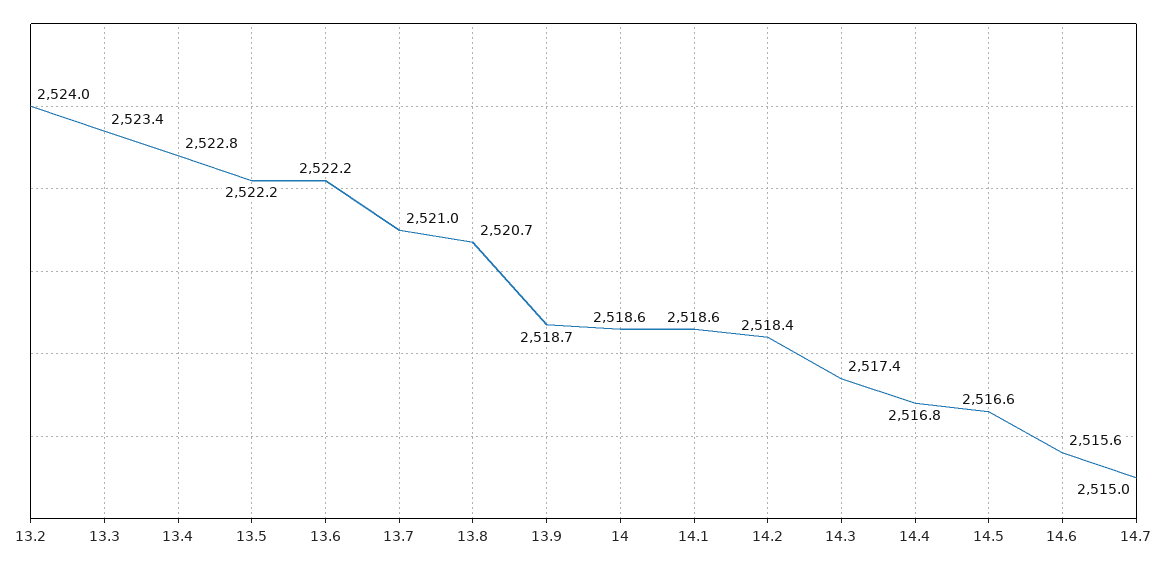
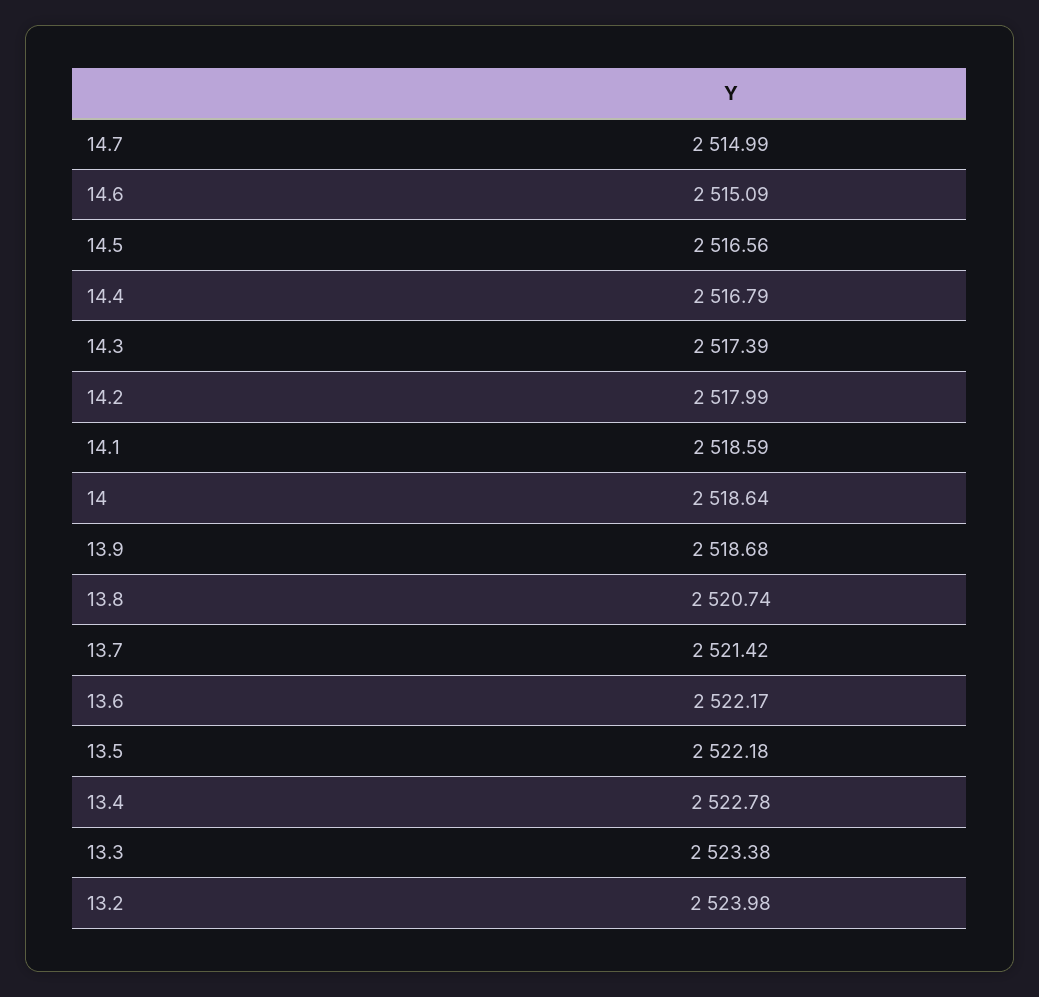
  {
    "13.2": 2523.98,
    "13.3": 2523.38,
    "13.4": 2522.78,
    "13.5": 2522.18,
    "13.6": 2522.17,
-   "13.7": 2521,
+   "13.7": 2521.42,
    "13.8": 2520.74,
    "13.9": 2518.68,
    "14": 2518.64,
    "14.1": 2518.59,
-   "14.2": 2518.4,
+   "14.2": 2517.99,
    "14.3": 2517.39,
    "14.4": 2516.79,
    "14.5": 2516.56,
-   "14.6": 2515.6,
+   "14.6": 2515.09,
    "14.7": 2514.99
  }

